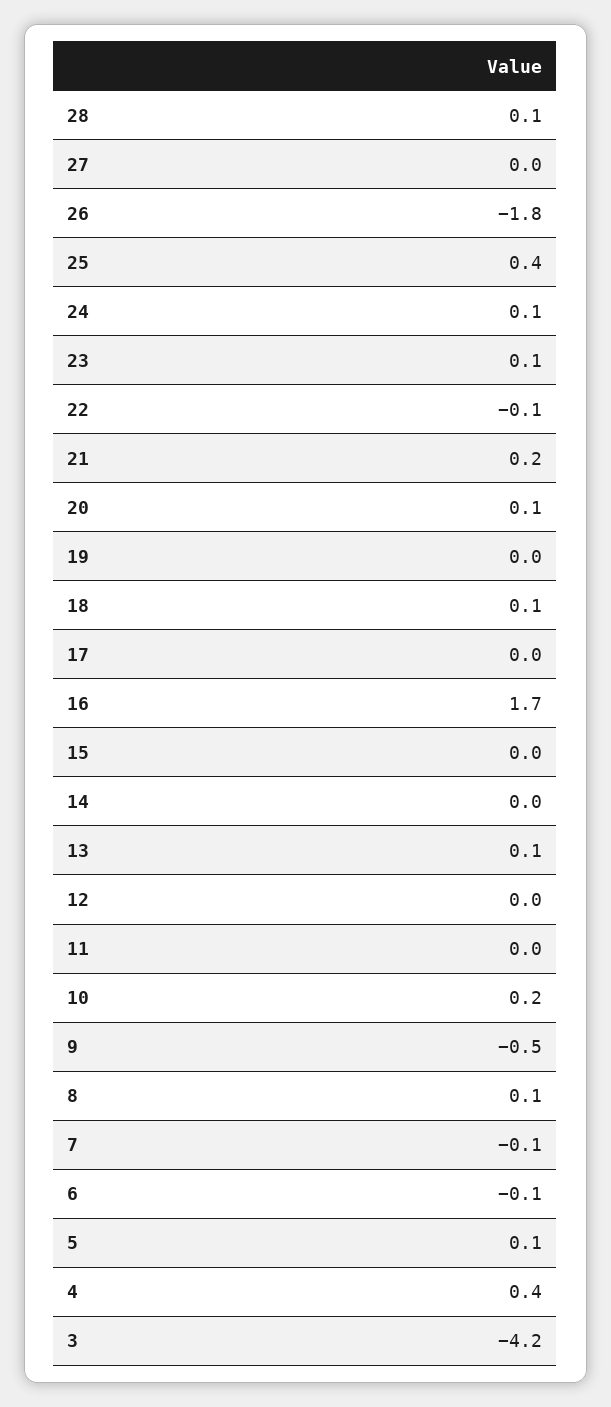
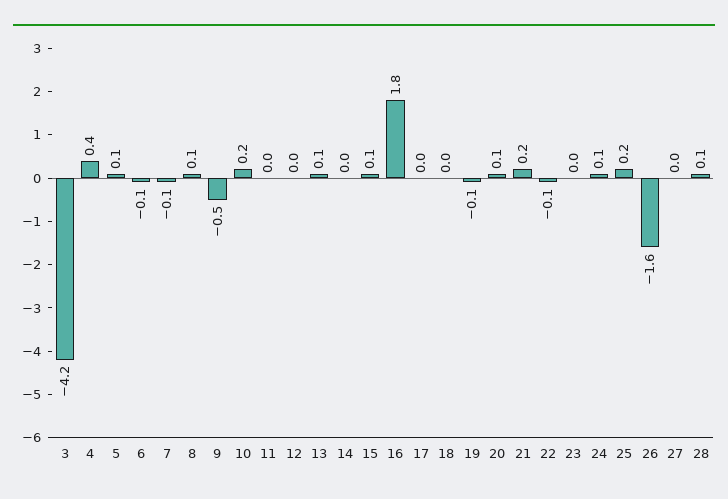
  {
    "28": 0.1,
    "27": 0,
-   "26": -1.8,
+   "26": -1.6,
-   "25": 0.4,
+   "25": 0.2,
    "24": 0.1,
-   "23": 0.1,
+   "23": 0,
    "22": -0.1,
    "21": 0.2,
    "20": 0.1,
-   "19": 0,
+   "19": -0.1,
-   "18": 0.1,
+   "18": 0,
    "17": 0,
-   "16": 1.7,
+   "16": 1.8,
-   "15": 0,
+   "15": 0.1,
    "14": 0,
    "13": 0.1,
    "12": 0,
    "11": 0,
    "10": 0.2,
    "9": -0.5,
    "8": 0.1,
    "7": -0.1,
    "6": -0.1,
    "5": 0.1,
    "4": 0.4,
    "3": -4.2
  }

